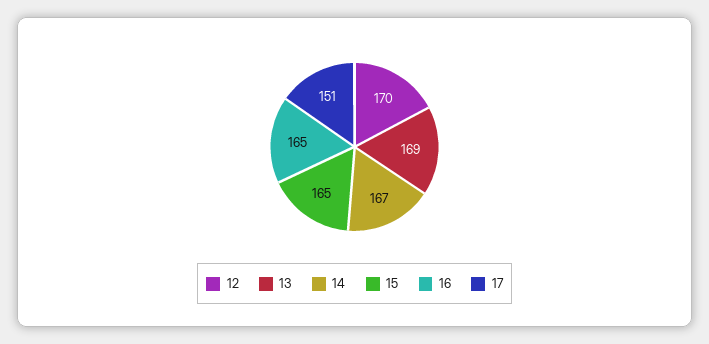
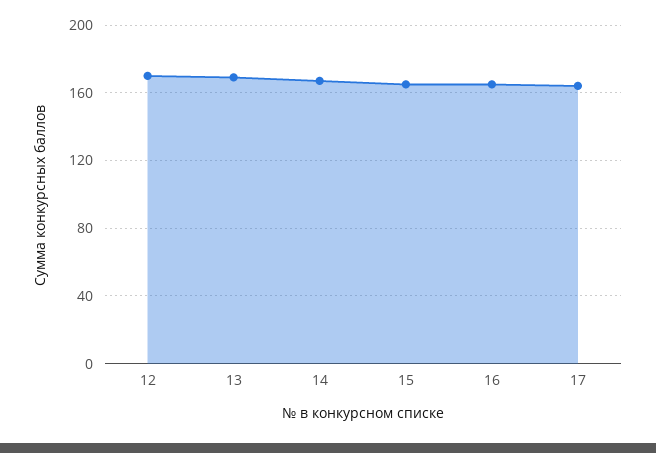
  {
    "12": 170,
    "13": 169,
    "14": 167,
    "15": 165,
    "16": 165,
-   "17": 151
+   "17": 165
  }

